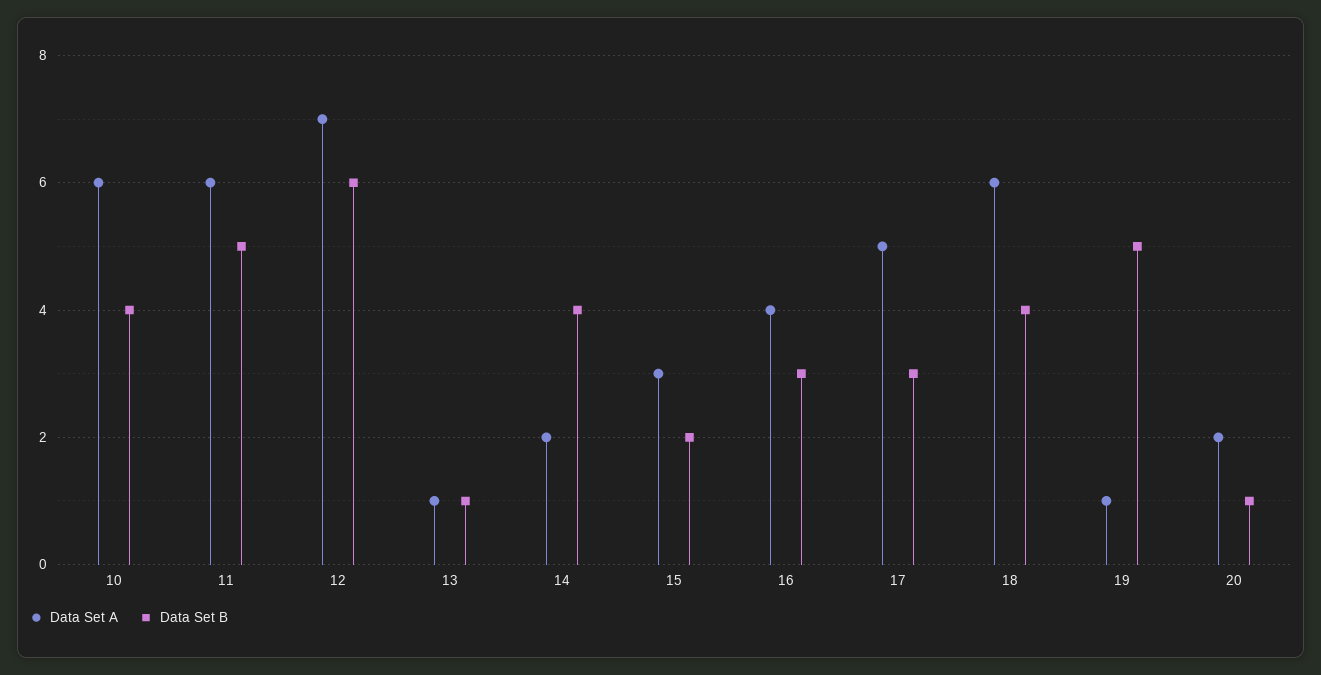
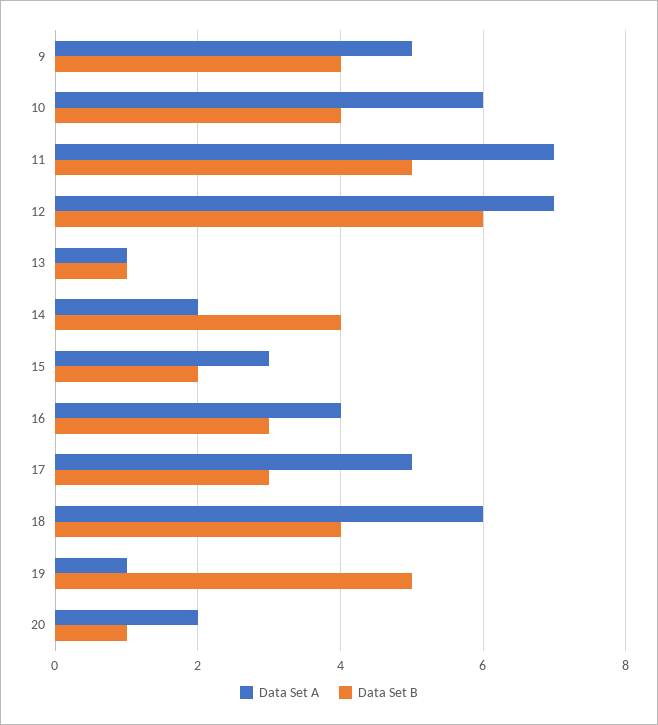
  {
    "Data Set A": {
      "10": 6,
-     "11": 6,
+     "11": 7,
      "12": 7,
      "13": 1,
      "14": 2,
      "15": 3,
      "16": 4,
      "17": 5,
      "18": 6,
      "19": 1,
-     "20": 2
+     "20": 2,
+     "9": 5
    },
    "Data Set B": {
      "10": 4,
      "11": 5,
      "12": 6,
      "13": 1,
      "14": 4,
      "15": 2,
      "16": 3,
      "17": 3,
      "18": 4,
      "19": 5,
-     "20": 1
+     "20": 1,
+     "9": 4
    }
  }

